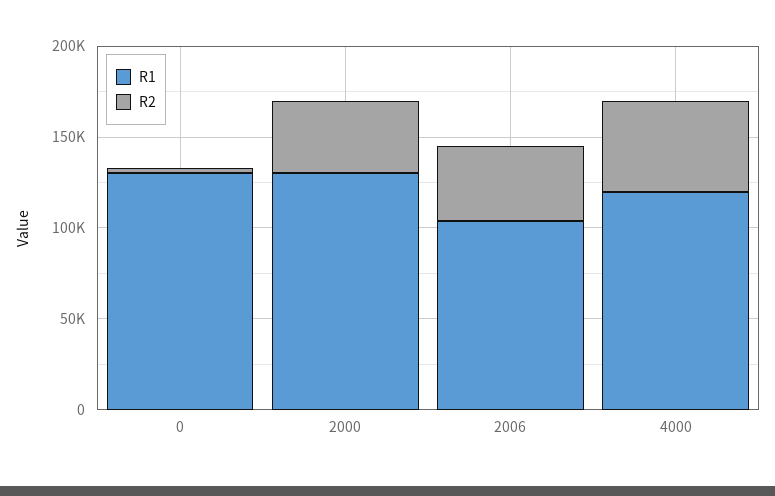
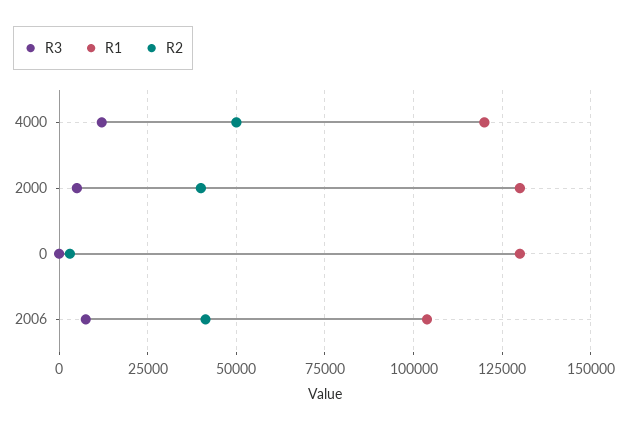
  {
    "R1": {
      "0": 130000,
      "2000": 130000,
      "2006": 105000,
      "4000": 120000
    },
    "R2": {
      "0": 2500,
      "2000": 40000,
      "2006": 42500,
      "4000": 50000
-   }
+   },
+   "R3": {
+     "4000": 12500,
+     "2000": 5000,
+     "0": 0,
+     "2006": 7500
+   }
  }

